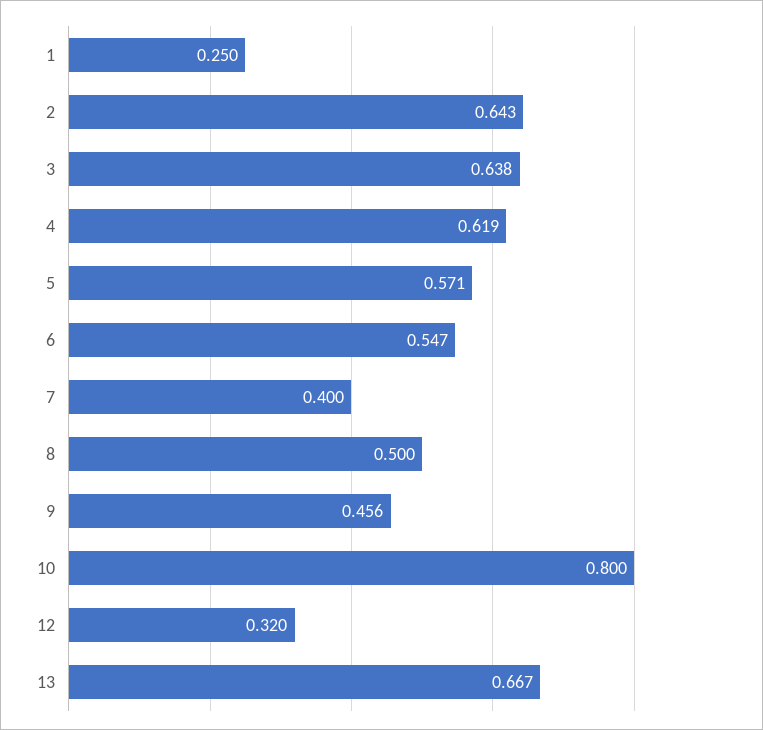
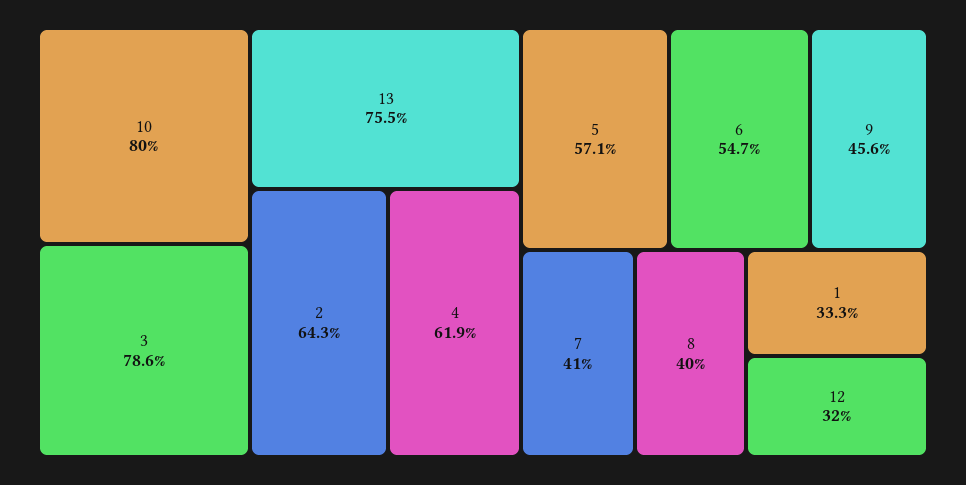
  {
-   "1": 0.25,
+   "1": 0.333,
    "2": 0.643,
-   "3": 0.638,
+   "3": 0.786,
    "4": 0.619,
    "5": 0.571,
    "6": 0.547,
-   "7": 0.4,
+   "7": 0.41,
-   "8": 0.5,
+   "8": 0.4,
    "9": 0.456,
    "10": 0.8,
    "12": 0.32,
-   "13": 0.667
+   "13": 0.755
  }

